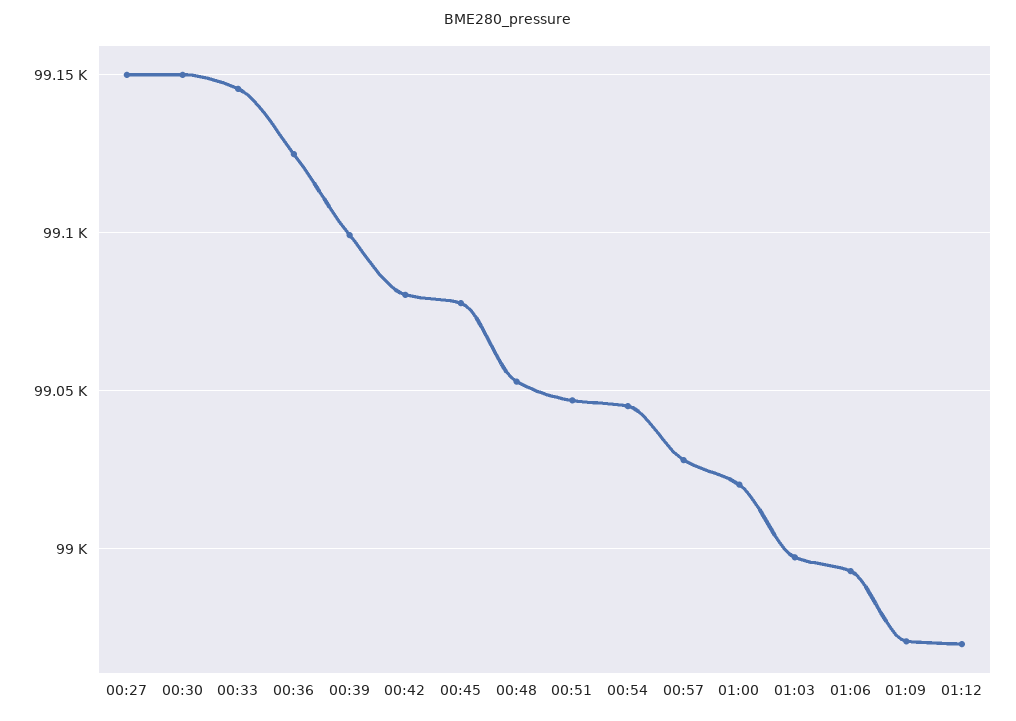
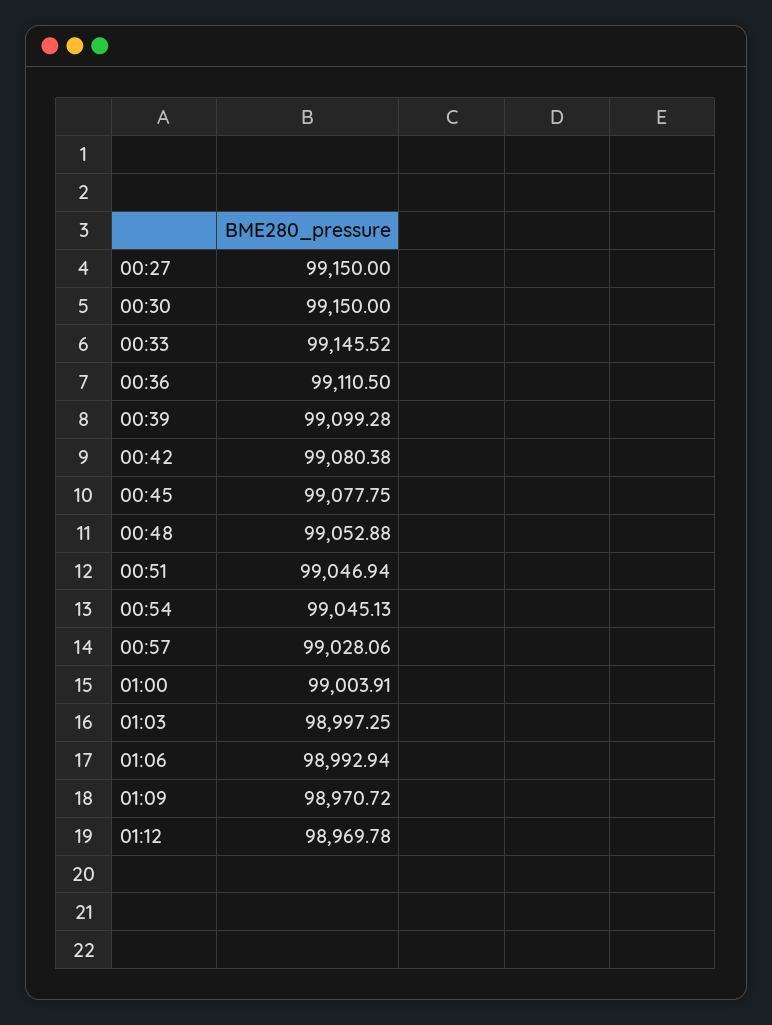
  {
    "00:27": 99150,
    "00:30": 99150,
    "00:33": 99145.52,
-   "00:36": 99125,
+   "00:36": 99110.5,
    "00:39": 99099.28,
    "00:42": 99080.38,
    "00:45": 99077.75,
    "00:48": 99052.88,
    "00:51": 99046.94,
    "00:54": 99045.13,
    "00:57": 99028.06,
-   "01:00": 99020,
+   "01:00": 99003.91,
    "01:03": 98997.25,
    "01:06": 98992.94,
    "01:09": 98970.72,
    "01:12": 98969.78
  }

